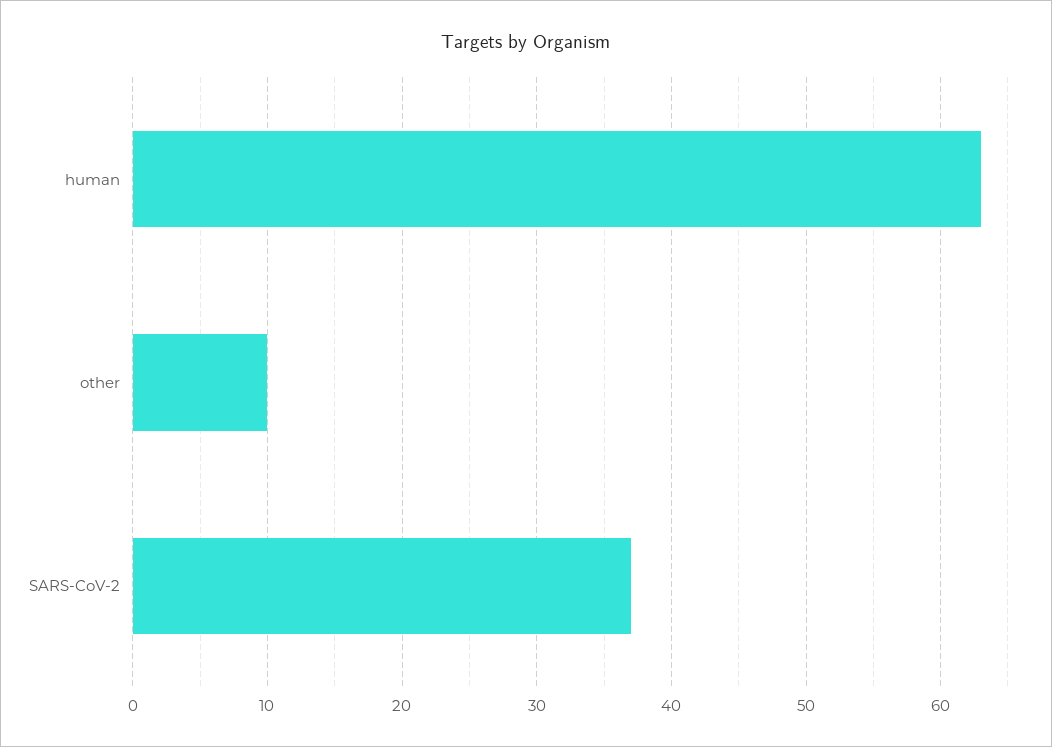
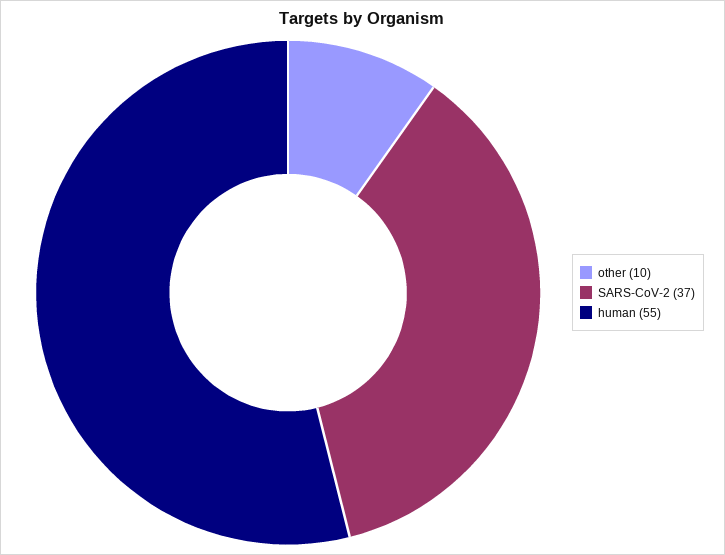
  {
-   "human": 63,
+   "human": 55,
    "other": 10,
    "SARS-CoV-2": 37
  }

